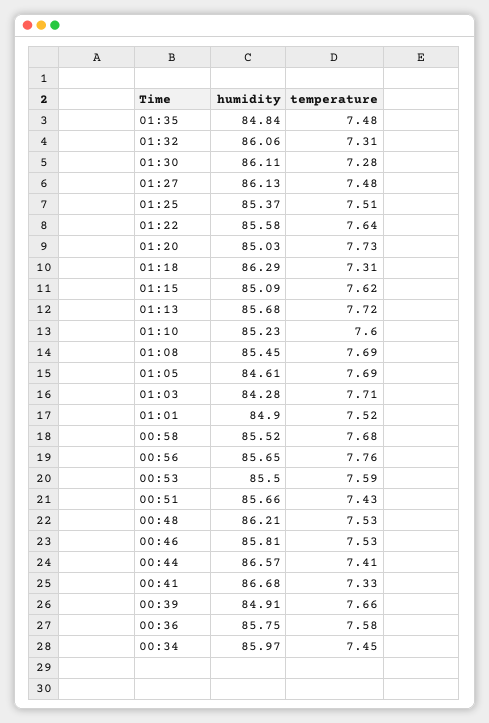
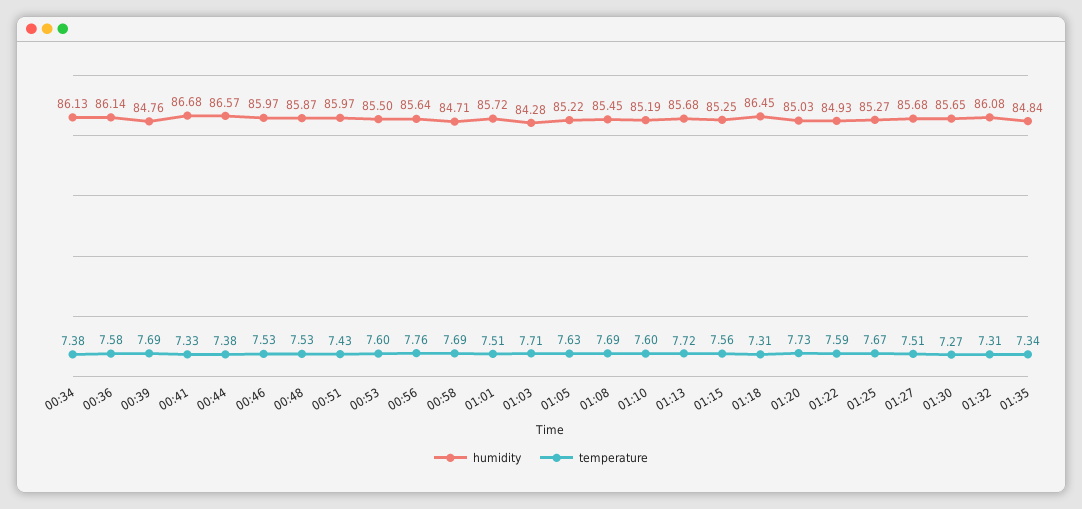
  {
    "humidity": {
      "01:35": 84.84,
-     "01:32": 86.06,
+     "01:32": 86.08,
-     "01:30": 86.11,
+     "01:30": 85.65,
-     "01:27": 86.13,
+     "01:27": 85.68,
-     "01:25": 85.37,
+     "01:25": 85.27,
-     "01:22": 85.58,
+     "01:22": 84.93,
      "01:20": 85.03,
-     "01:18": 86.29,
+     "01:18": 86.45,
-     "01:15": 85.09,
+     "01:15": 85.25,
      "01:13": 85.68,
-     "01:10": 85.23,
+     "01:10": 85.19,
      "01:08": 85.45,
-     "01:05": 84.61,
+     "01:05": 85.22,
      "01:03": 84.28,
-     "01:01": 84.9,
+     "01:01": 85.72,
-     "00:58": 85.52,
+     "00:58": 84.71,
-     "00:56": 85.65,
+     "00:56": 85.64,
      "00:53": 85.5,
-     "00:51": 85.66,
+     "00:51": 85.97,
-     "00:48": 86.21,
+     "00:48": 85.87,
-     "00:46": 85.81,
+     "00:46": 85.97,
      "00:44": 86.57,
      "00:41": 86.68,
-     "00:39": 84.91,
+     "00:39": 84.76,
-     "00:36": 85.75,
+     "00:36": 86.14,
-     "00:34": 85.97
+     "00:34": 86.13
    },
    "temperature": {
-     "01:35": 7.48,
+     "01:35": 7.34,
      "01:32": 7.31,
-     "01:30": 7.28,
+     "01:30": 7.27,
-     "01:27": 7.48,
+     "01:27": 7.51,
-     "01:25": 7.51,
+     "01:25": 7.67,
-     "01:22": 7.64,
+     "01:22": 7.59,
      "01:20": 7.73,
      "01:18": 7.31,
-     "01:15": 7.62,
+     "01:15": 7.56,
      "01:13": 7.72,
      "01:10": 7.6,
      "01:08": 7.69,
-     "01:05": 7.69,
+     "01:05": 7.63,
      "01:03": 7.71,
-     "01:01": 7.52,
+     "01:01": 7.51,
-     "00:58": 7.68,
+     "00:58": 7.69,
      "00:56": 7.76,
-     "00:53": 7.59,
+     "00:53": 7.6,
      "00:51": 7.43,
      "00:48": 7.53,
      "00:46": 7.53,
-     "00:44": 7.41,
+     "00:44": 7.38,
      "00:41": 7.33,
-     "00:39": 7.66,
+     "00:39": 7.69,
      "00:36": 7.58,
-     "00:34": 7.45
+     "00:34": 7.38
    }
  }

